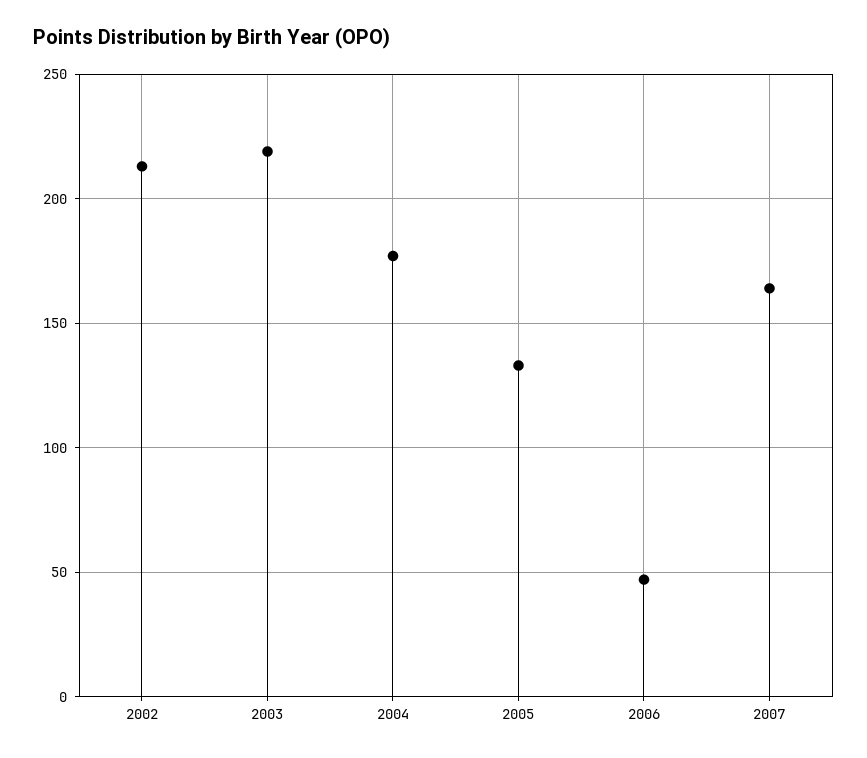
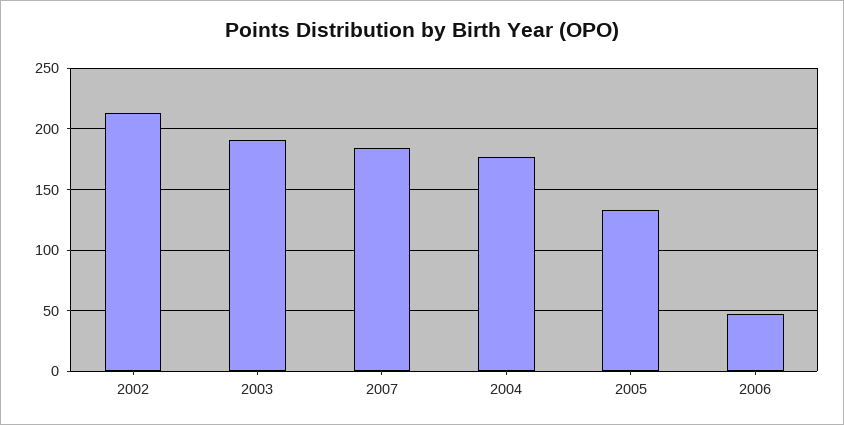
  {
    "2002": 215,
-   "2003": 220,
+   "2003": 190,
    "2004": 175,
    "2005": 135,
    "2006": 45,
-   "2007": 165
+   "2007": 185
  }

